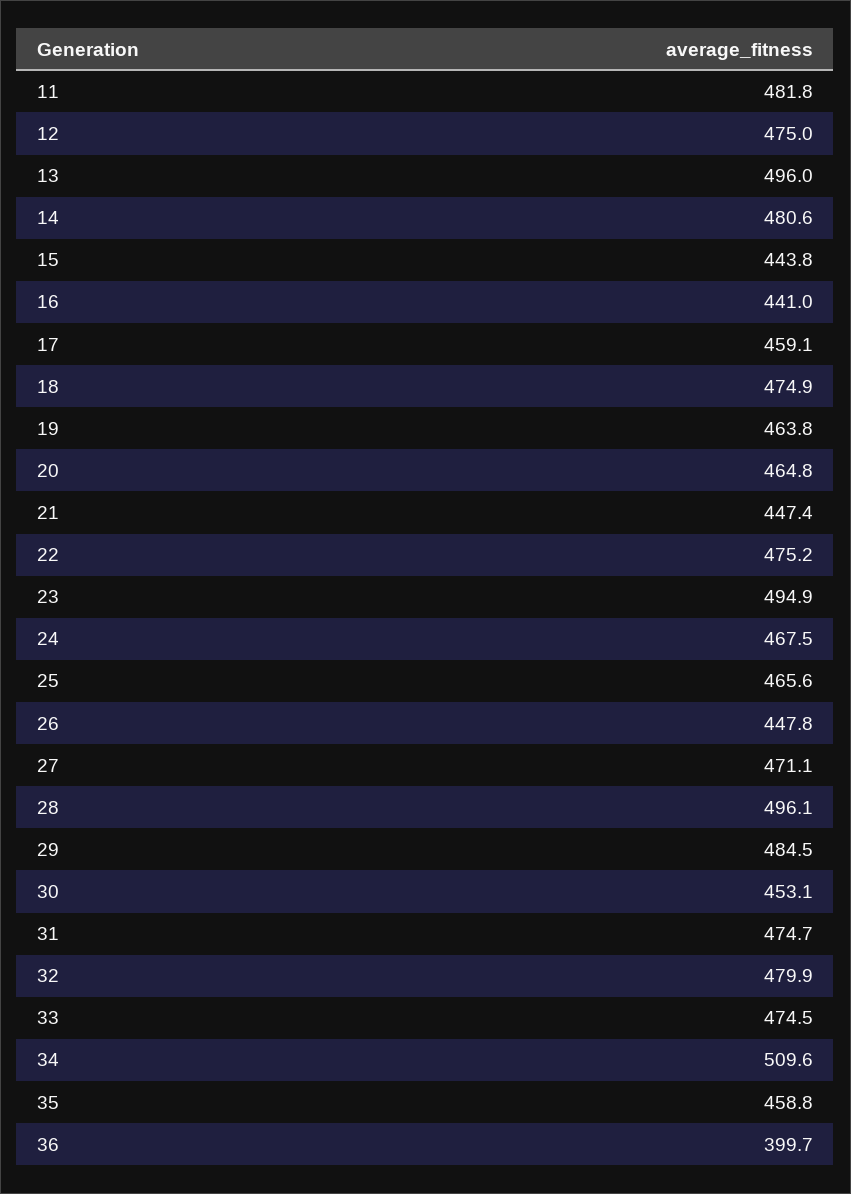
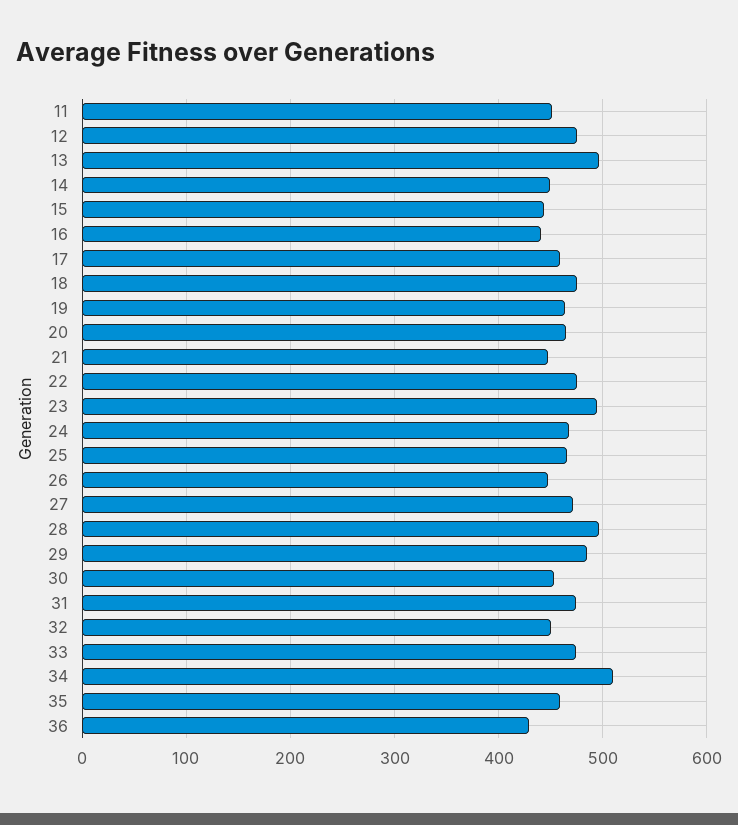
  {
-   "11": 481.8,
+   "11": 450,
    "12": 475,
    "13": 496,
-   "14": 480.6,
+   "14": 450,
    "15": 443.8,
    "16": 441,
    "17": 459.1,
    "18": 474.9,
    "19": 463.8,
    "20": 464.8,
    "21": 447.4,
    "22": 475.2,
    "23": 494.9,
    "24": 467.5,
    "25": 465.6,
    "26": 447.8,
    "27": 471.1,
    "28": 496.1,
    "29": 484.5,
    "30": 453.1,
    "31": 474.7,
-   "32": 479.9,
+   "32": 450,
    "33": 474.5,
    "34": 509.6,
    "35": 458.8,
-   "36": 399.7
+   "36": 430
  }

